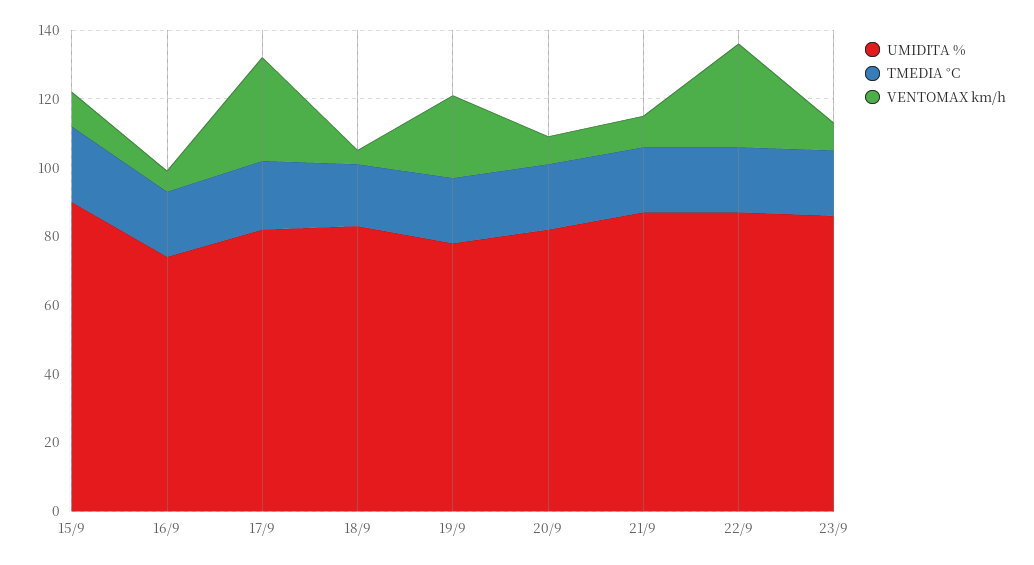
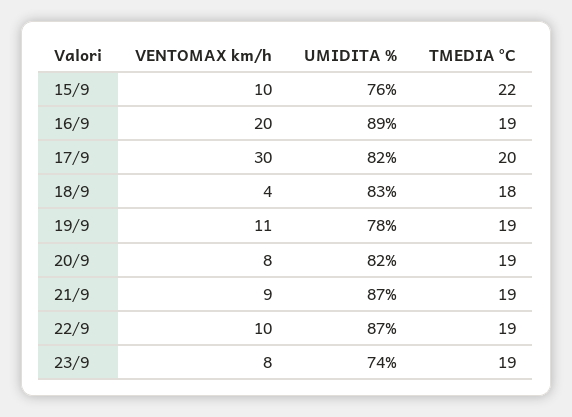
  {
    "UMIDITA %": {
-     "15/9": 90,
+     "15/9": 76,
-     "16/9": 75,
+     "16/9": 89,
      "17/9": 82,
      "18/9": 83,
      "19/9": 78,
      "20/9": 82,
      "21/9": 87,
      "22/9": 87,
-     "23/9": 85
+     "23/9": 74
    },
    "TMEDIA °C": {
      "15/9": 22,
      "16/9": 19,
      "17/9": 20,
      "18/9": 18,
      "19/9": 19,
      "20/9": 19,
      "21/9": 19,
      "22/9": 19,
      "23/9": 19
    },
    "VENTOMAX km/h": {
      "15/9": 10,
-     "16/9": 5,
+     "16/9": 20,
      "17/9": 30,
      "18/9": 4,
-     "19/9": 25,
+     "19/9": 11,
      "20/9": 8,
      "21/9": 9,
-     "22/9": 30,
+     "22/9": 10,
      "23/9": 8
    }
  }

